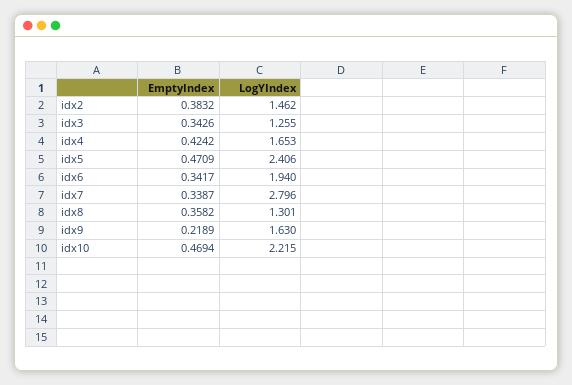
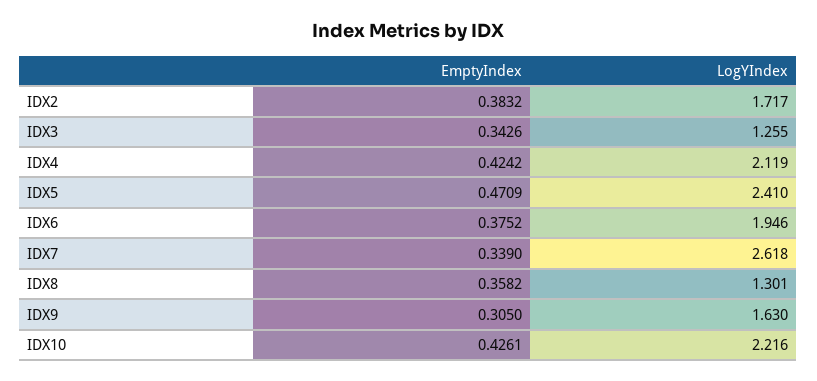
  {
    "EmptyIndex": {
      "idx2": 0.3832,
      "idx3": 0.3426,
      "idx4": 0.4242,
      "idx5": 0.4709,
-     "idx6": 0.3417,
+     "idx6": 0.3752,
-     "idx7": 0.3387,
+     "idx7": 0.339,
      "idx8": 0.3582,
-     "idx9": 0.2189,
+     "idx9": 0.305,
-     "idx10": 0.4694
+     "idx10": 0.4261
    },
    "LogYIndex": {
-     "idx2": 1.462,
+     "idx2": 1.717,
      "idx3": 1.255,
-     "idx4": 1.653,
+     "idx4": 2.119,
-     "idx5": 2.406,
+     "idx5": 2.41,
-     "idx6": 1.94,
+     "idx6": 1.946,
-     "idx7": 2.796,
+     "idx7": 2.618,
      "idx8": 1.301,
      "idx9": 1.63,
-     "idx10": 2.215
+     "idx10": 2.216
    }
  }

